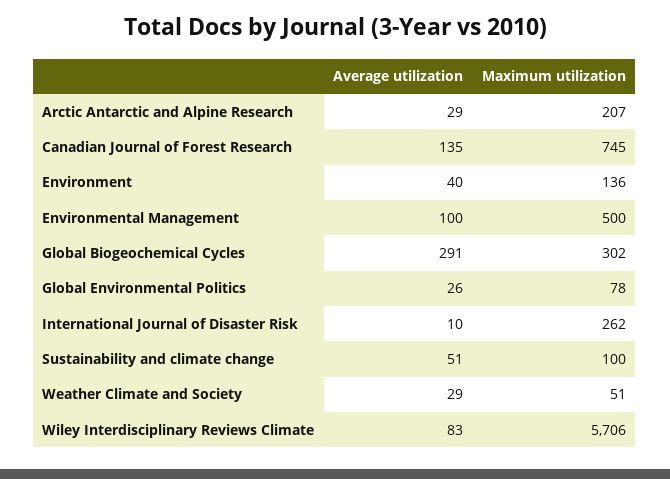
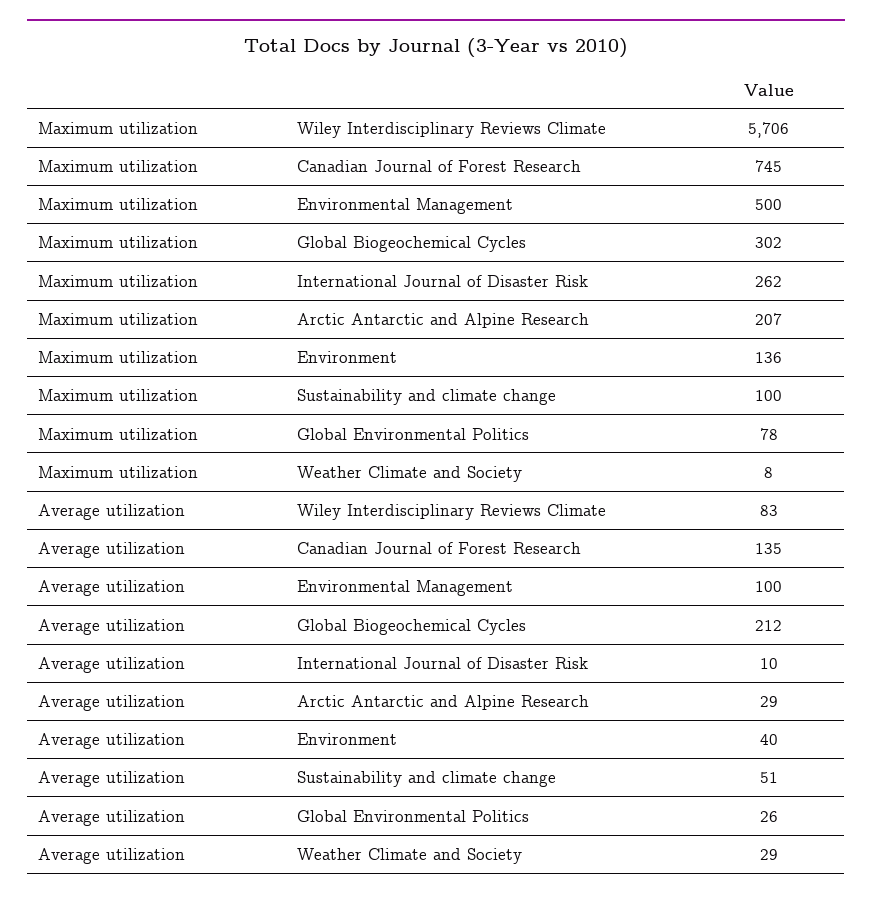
  {
    "Average utilization": {
      "Arctic Antarctic and Alpine Research": 29,
      "Canadian Journal of Forest Research": 135,
      "Environment": 40,
      "Environmental Management": 100,
-     "Global Biogeochemical Cycles": 291,
+     "Global Biogeochemical Cycles": 212,
      "Global Environmental Politics": 26,
      "International Journal of Disaster Risk": 10,
      "Sustainability and climate change": 51,
      "Weather Climate and Society": 29,
      "Wiley Interdisciplinary Reviews Climate": 83
    },
    "Maximum utilization": {
      "Arctic Antarctic and Alpine Research": 207,
      "Canadian Journal of Forest Research": 745,
      "Environment": 136,
      "Environmental Management": 500,
      "Global Biogeochemical Cycles": 302,
      "Global Environmental Politics": 78,
      "International Journal of Disaster Risk": 262,
      "Sustainability and climate change": 100,
-     "Weather Climate and Society": 51,
+     "Weather Climate and Society": 8,
      "Wiley Interdisciplinary Reviews Climate": 5706
    }
  }

